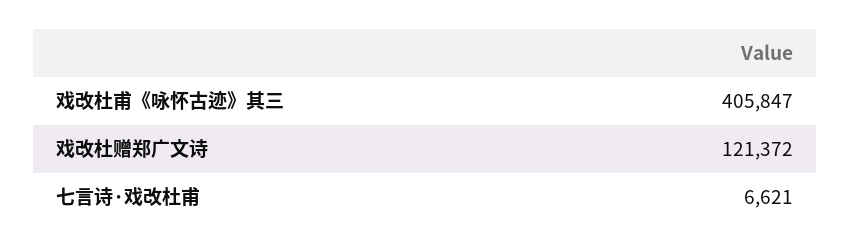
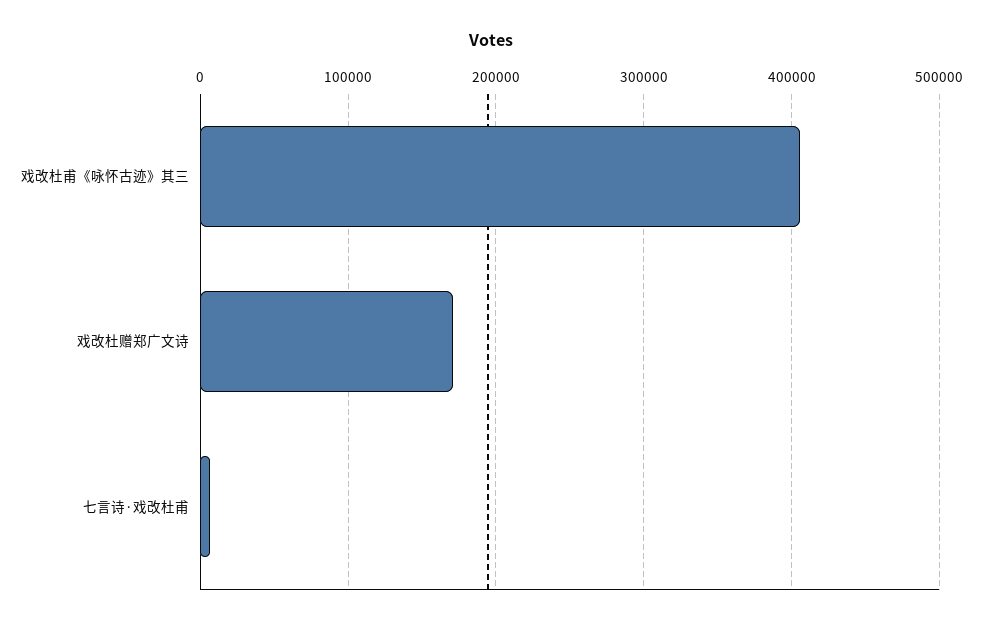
  {
    "戏改杜甫《咏怀古迹》其三": 405847,
-   "戏改杜赠郑广文诗": 121372,
+   "戏改杜赠郑广文诗": 170000,
    "七言诗·戏改杜甫": 6621
  }

